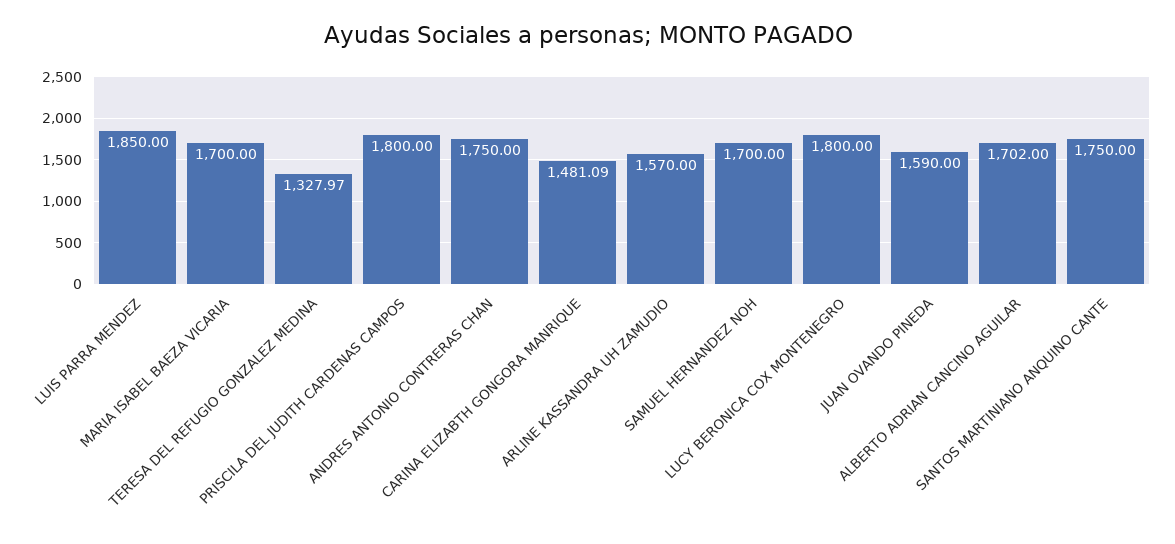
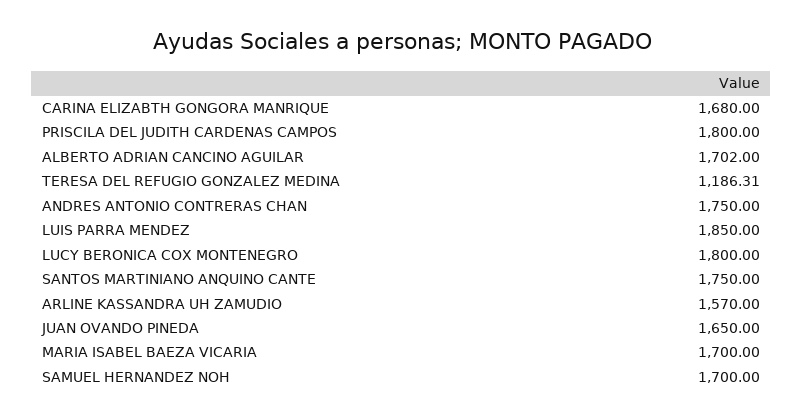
  {
    "LUIS PARRA MENDEZ": 1850,
    "MARIA ISABEL BAEZA VICARIA": 1700,
-   "TERESA DEL REFUGIO GONZALEZ MEDINA": 1327.97,
+   "TERESA DEL REFUGIO GONZALEZ MEDINA": 1186.31,
    "PRISCILA DEL JUDITH CARDENAS CAMPOS": 1800,
    "ANDRES ANTONIO CONTRERAS CHAN": 1750,
-   "CARINA ELIZABTH GONGORA MANRIQUE": 1481.09,
+   "CARINA ELIZABTH GONGORA MANRIQUE": 1680,
    "ARLINE KASSANDRA UH ZAMUDIO": 1570,
    "SAMUEL HERNANDEZ NOH": 1700,
    "LUCY BERONICA COX MONTENEGRO": 1800,
-   "JUAN OVANDO PINEDA": 1590,
+   "JUAN OVANDO PINEDA": 1650,
    "ALBERTO ADRIAN CANCINO AGUILAR": 1702,
    "SANTOS MARTINIANO ANQUINO CANTE": 1750
  }

